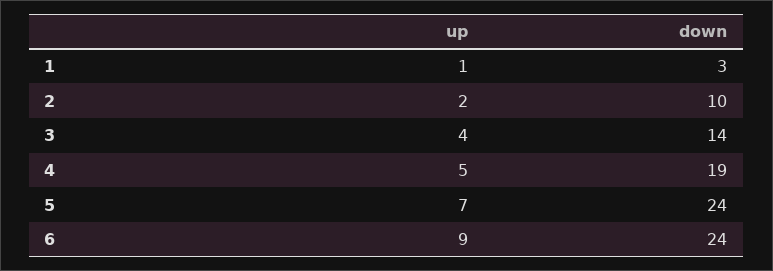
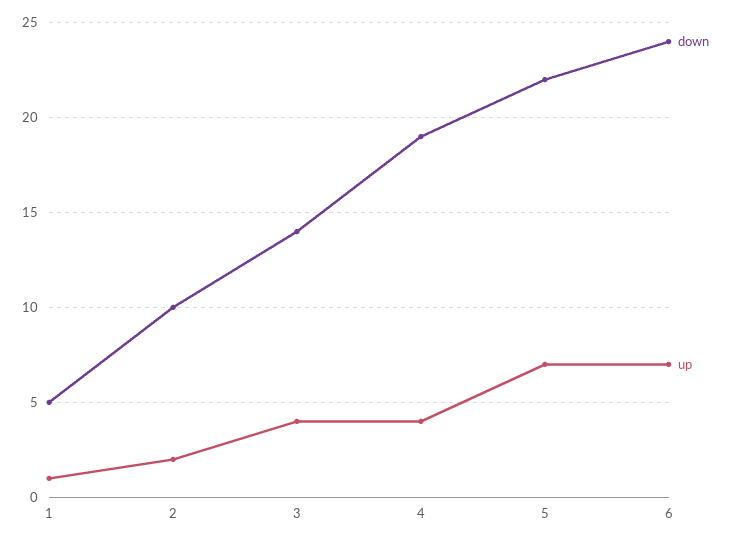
  {
    "up": {
      "1": 1,
      "2": 2,
      "3": 4,
-     "4": 5,
+     "4": 4,
      "5": 7,
-     "6": 9
+     "6": 7
    },
    "down": {
-     "1": 3,
+     "1": 5,
      "2": 10,
      "3": 14,
      "4": 19,
-     "5": 24,
+     "5": 22,
      "6": 24
    }
  }

